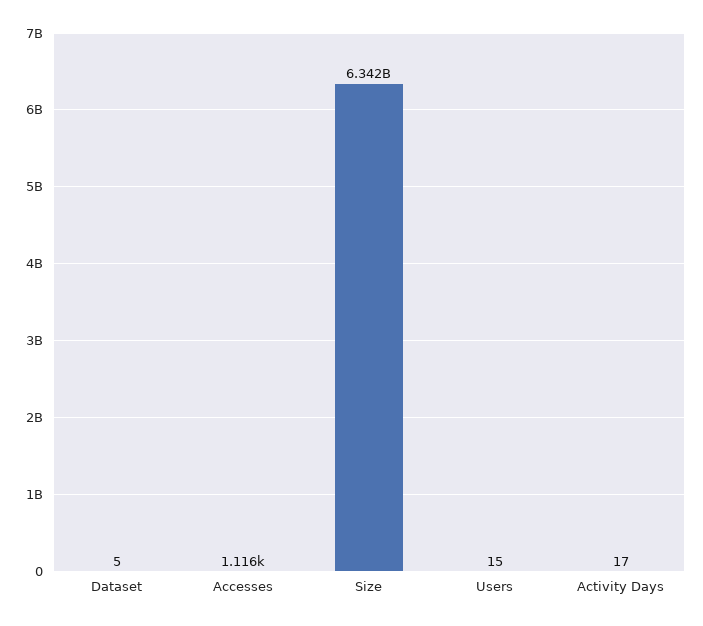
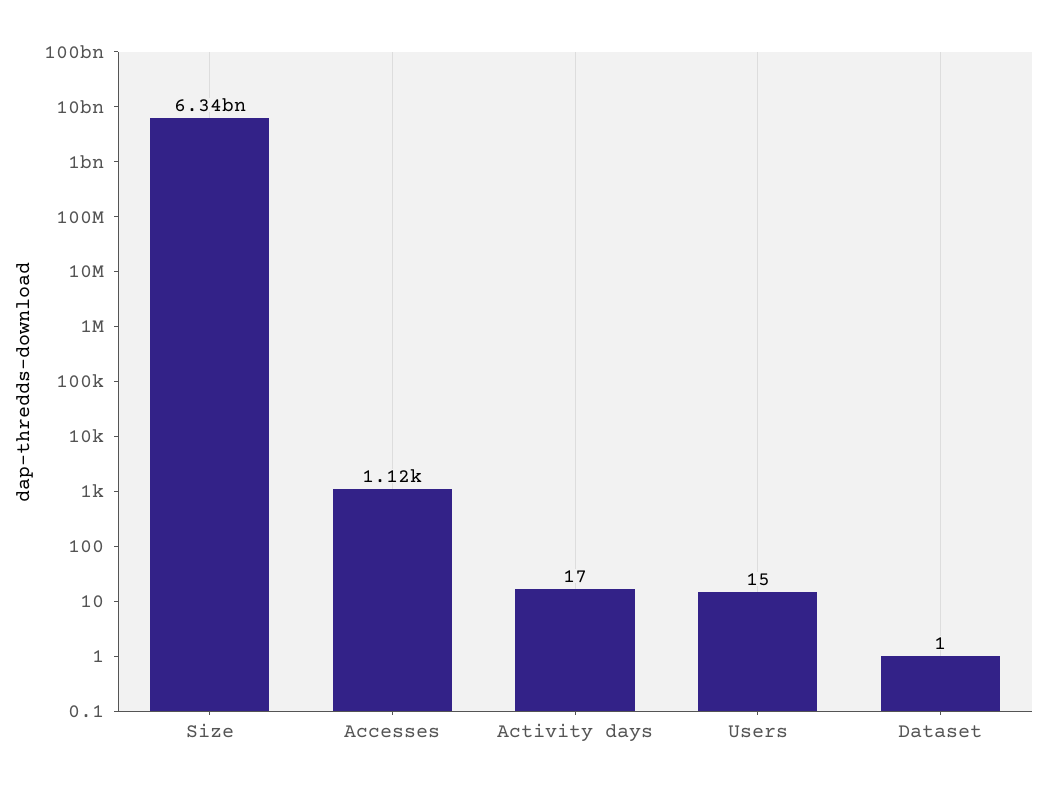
  {
-   "Dataset": 5,
+   "Dataset": 1,
    "Accesses": 1116,
    "Size": 6342000000,
    "Users": 15,
    "Activity Days": 17
  }

